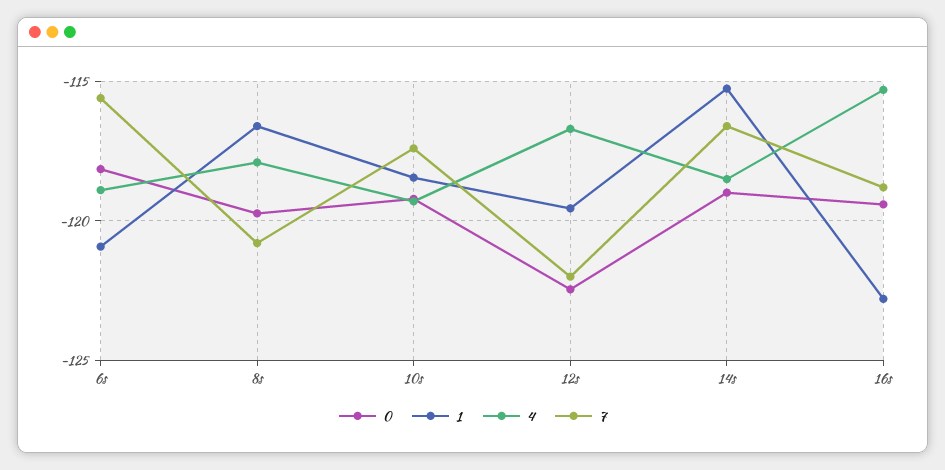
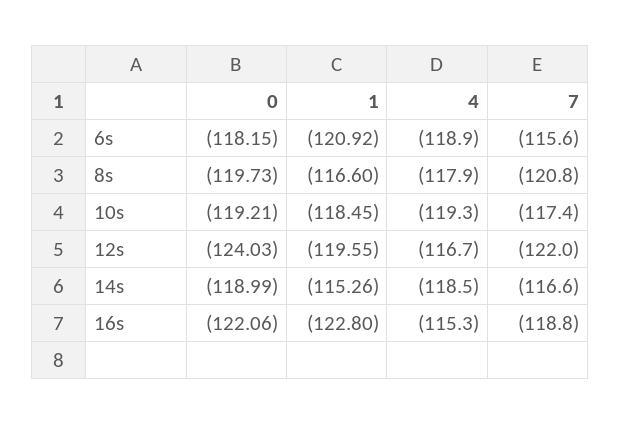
  {
    "0": {
      "6s": -118.15,
      "8s": -119.73,
      "10s": -119.21,
-     "12s": -122.5,
+     "12s": -124.03,
      "14s": -118.99,
-     "16s": -119.5
+     "16s": -122.06
    },
    "1": {
      "6s": -120.92,
      "8s": -116.6,
      "10s": -118.45,
      "12s": -119.55,
      "14s": -115.26,
      "16s": -122.8
    },
    "4": {
      "6s": -118.9,
      "8s": -117.9,
      "10s": -119.3,
      "12s": -116.7,
      "14s": -118.5,
      "16s": -115.3
    },
    "7": {
      "6s": -115.6,
      "8s": -120.8,
      "10s": -117.4,
      "12s": -122,
      "14s": -116.6,
      "16s": -118.8
    }
  }

